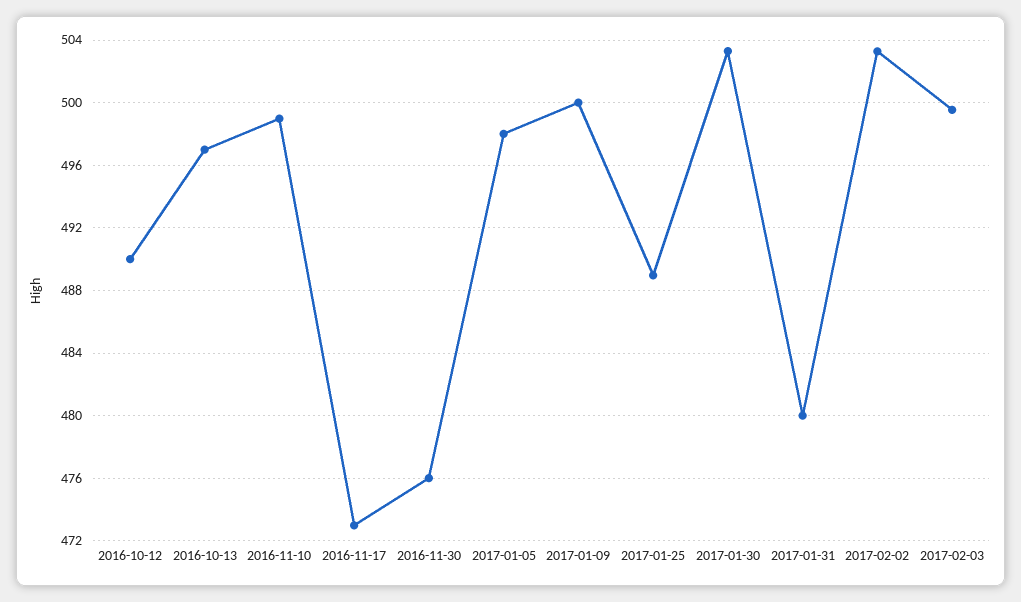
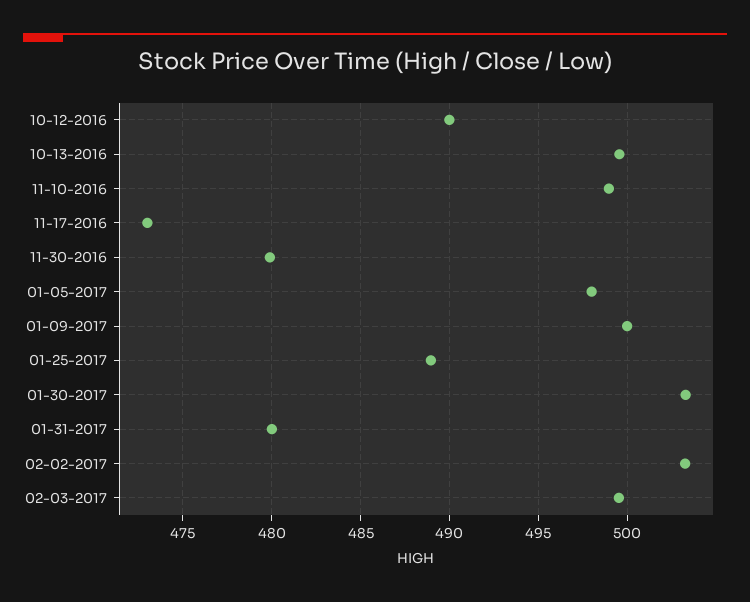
  {
    "2016-10-12": 490,
-   "2016-10-13": 497,
+   "2016-10-13": 499.5,
    "2016-11-10": 499,
    "2016-11-17": 473,
-   "2016-11-30": 476,
+   "2016-11-30": 480,
    "2017-01-05": 498,
    "2017-01-09": 500,
    "2017-01-25": 489,
    "2017-01-30": 503.5,
    "2017-01-31": 480,
    "2017-02-02": 503.5,
    "2017-02-03": 499.5
  }

